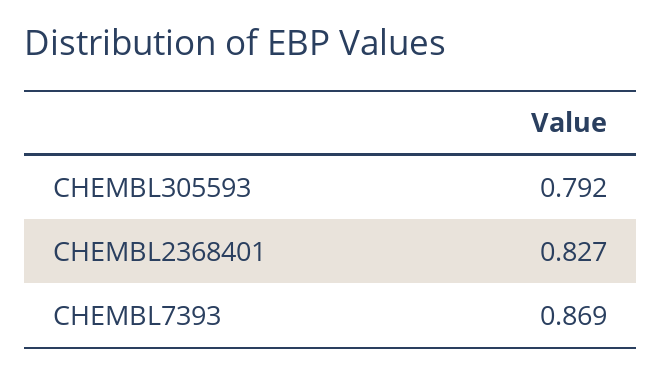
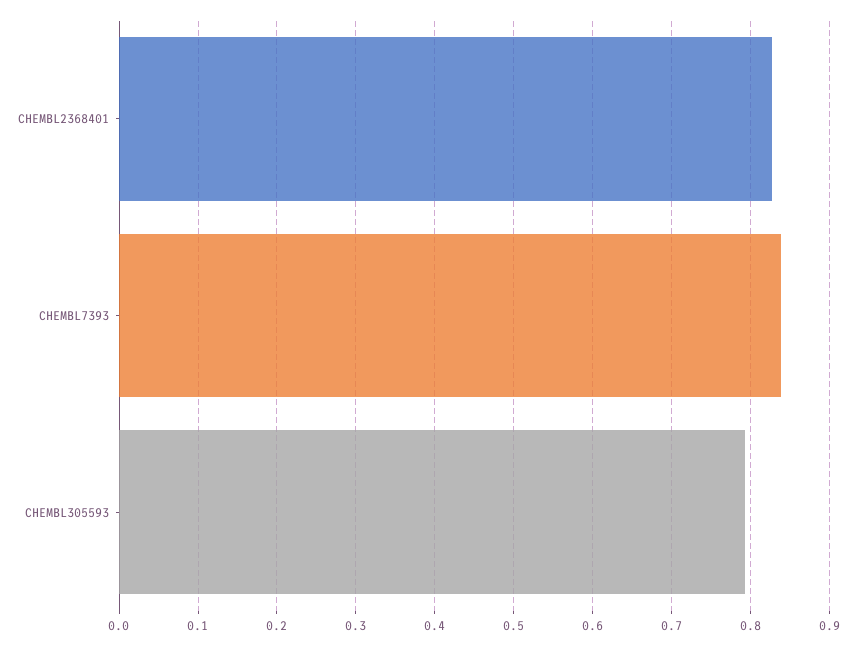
  {
    "CHEMBL305593": 0.792,
    "CHEMBL2368401": 0.827,
-   "CHEMBL7393": 0.869
+   "CHEMBL7393": 0.84
  }

